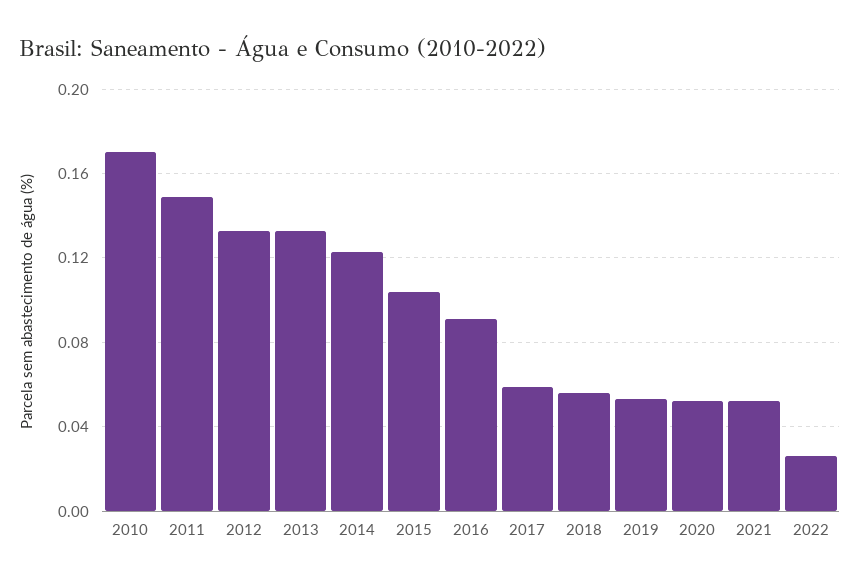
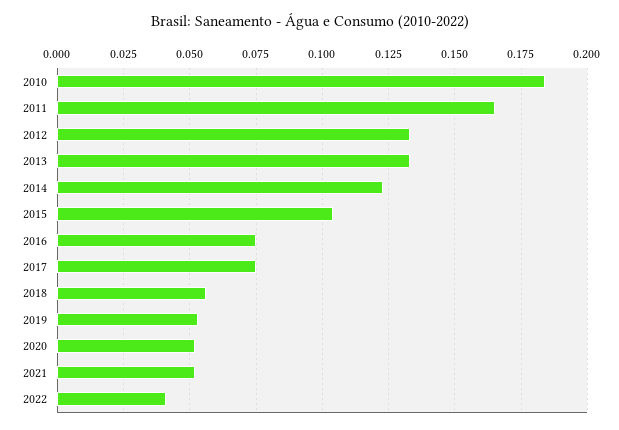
  {
-   "2010": 0.17,
+   "2010": 0.185,
-   "2011": 0.15,
+   "2011": 0.165,
    "2012": 0.135,
    "2013": 0.135,
    "2014": 0.125,
    "2015": 0.105,
-   "2016": 0.09,
+   "2016": 0.075,
-   "2017": 0.06,
+   "2017": 0.075,
    "2018": 0.055,
    "2019": 0.055,
    "2020": 0.05,
    "2021": 0.05,
-   "2022": 0.025
+   "2022": 0.04
  }

